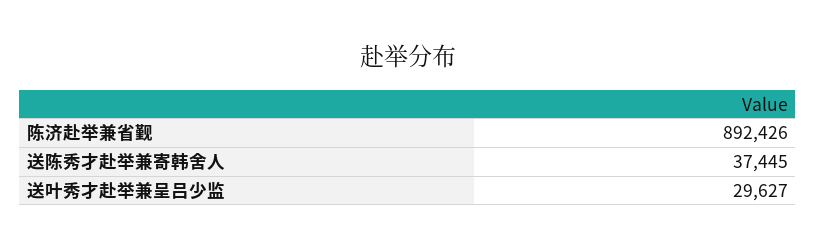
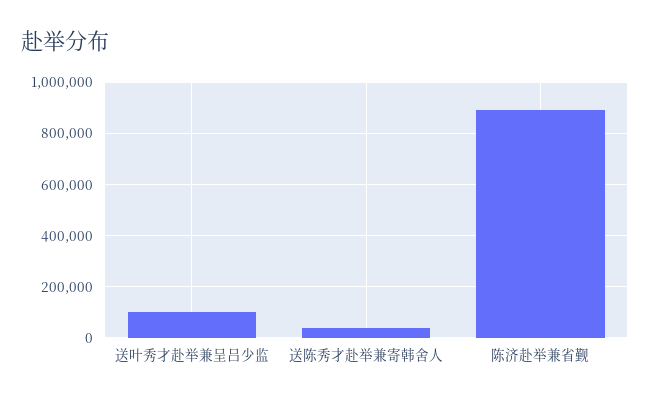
  {
    "陈济赴举兼省觐": 892426,
    "送陈秀才赴举兼寄韩舍人": 37445,
-   "送叶秀才赴举兼呈吕少监": 29627
+   "送叶秀才赴举兼呈吕少监": 100000
  }

